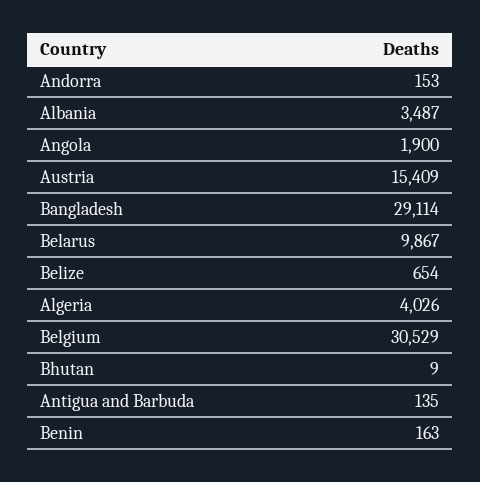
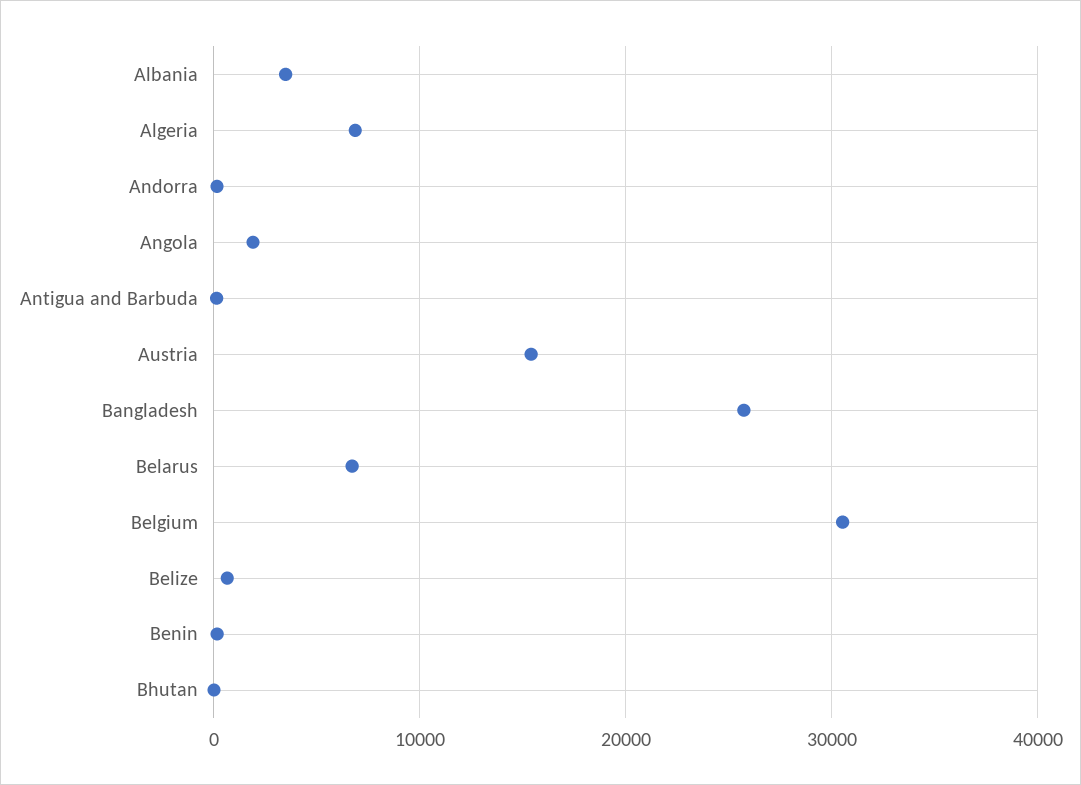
  {
    "Andorra": 153,
    "Albania": 3487,
    "Angola": 1900,
    "Austria": 15409,
-   "Bangladesh": 29114,
+   "Bangladesh": 26000,
-   "Belarus": 9867,
+   "Belarus": 7000,
    "Belize": 654,
-   "Algeria": 4026,
+   "Algeria": 7000,
    "Belgium": 30529,
    "Bhutan": 9,
    "Antigua and Barbuda": 135,
    "Benin": 163
  }

